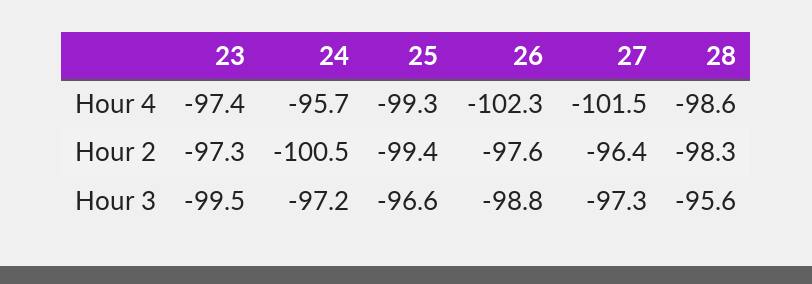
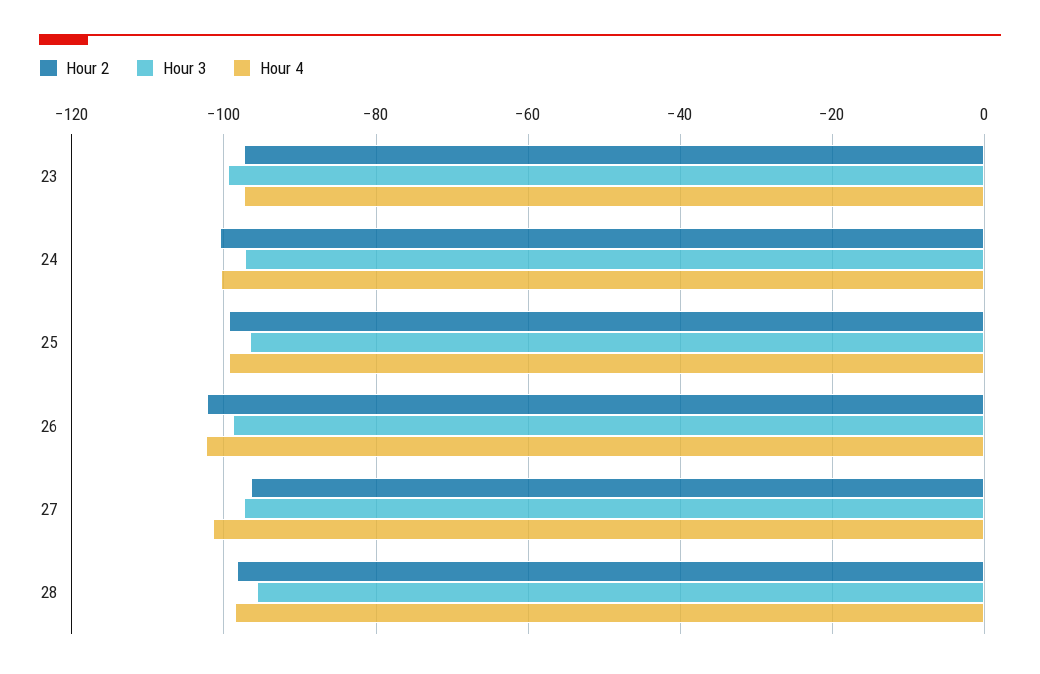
  {
    "Hour 4": {
      "23": -97.4,
-     "24": -95.7,
+     "24": -100,
      "25": -99.3,
      "26": -102.3,
      "27": -101.5,
      "28": -98.6
    },
    "Hour 2": {
      "23": -97.3,
      "24": -100.5,
      "25": -99.4,
-     "26": -97.6,
+     "26": -102,
      "27": -96.4,
      "28": -98.3
    },
    "Hour 3": {
      "23": -99.5,
      "24": -97.2,
      "25": -96.6,
      "26": -98.8,
      "27": -97.3,
      "28": -95.6
    }
  }

